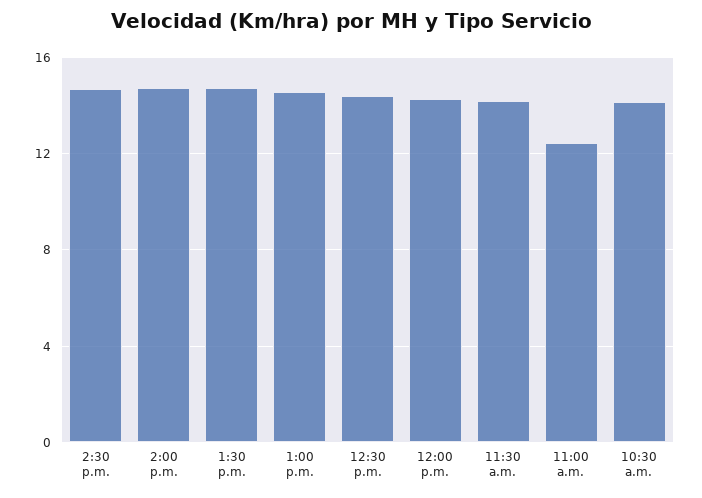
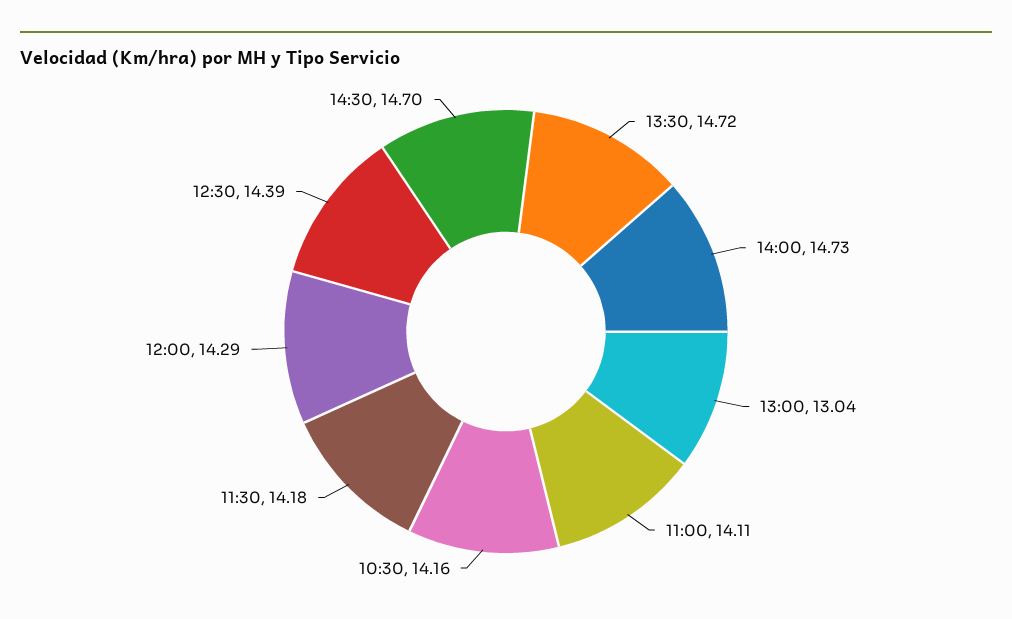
  {
    "2:30 p.m.": 14.7,
    "2:00 p.m.": 14.73,
    "1:30 p.m.": 14.72,
-   "1:00 p.m.": 14.5,
+   "1:00 p.m.": 13.04,
    "12:30 p.m.": 14.39,
    "12:00 p.m.": 14.29,
    "11:30 a.m.": 14.18,
-   "11:00 a.m.": 12.5,
+   "11:00 a.m.": 14.11,
    "10:30 a.m.": 14.16
  }

